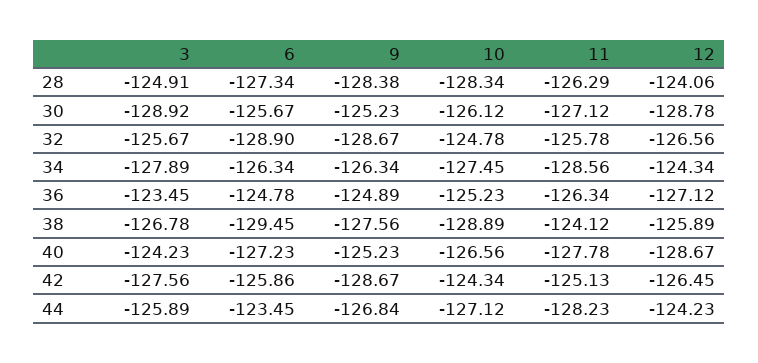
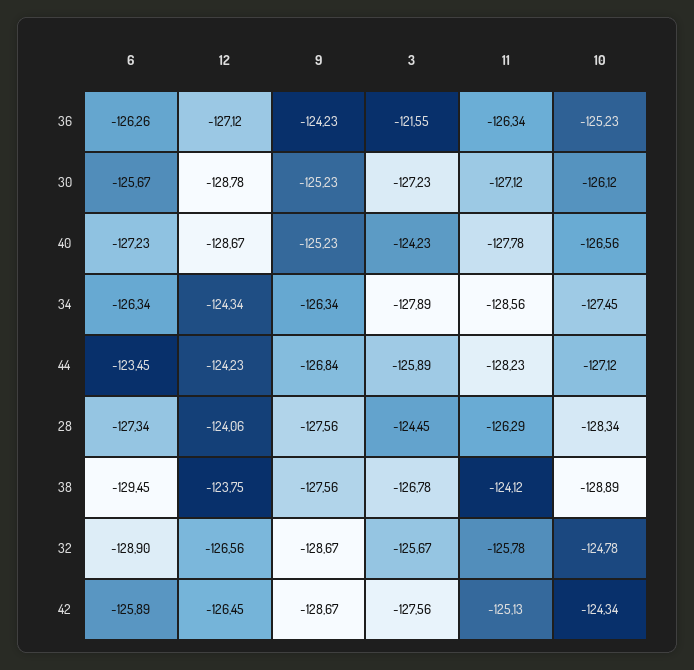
  {
    "3": {
-     "28": -124.91,
+     "28": -124.45,
-     "30": -128.92,
+     "30": -127.23,
      "32": -125.67,
      "34": -127.89,
-     "36": -123.45,
+     "36": -121.55,
      "38": -126.78,
      "40": -124.23,
      "42": -127.56,
      "44": -125.89
    },
    "6": {
      "28": -127.34,
      "30": -125.67,
      "32": -128.9,
      "34": -126.34,
-     "36": -124.78,
+     "36": -126.26,
      "38": -129.45,
      "40": -127.23,
-     "42": -125.86,
+     "42": -125.89,
      "44": -123.45
    },
    "9": {
-     "28": -128.38,
+     "28": -127.56,
      "30": -125.23,
      "32": -128.67,
      "34": -126.34,
-     "36": -124.89,
+     "36": -124.23,
      "38": -127.56,
      "40": -125.23,
      "42": -128.67,
      "44": -126.84
    },
    "10": {
      "28": -128.34,
      "30": -126.12,
      "32": -124.78,
      "34": -127.45,
      "36": -125.23,
      "38": -128.89,
      "40": -126.56,
      "42": -124.34,
      "44": -127.12
    },
    "11": {
      "28": -126.29,
      "30": -127.12,
      "32": -125.78,
      "34": -128.56,
      "36": -126.34,
      "38": -124.12,
      "40": -127.78,
      "42": -125.13,
      "44": -128.23
    },
    "12": {
      "28": -124.06,
      "30": -128.78,
      "32": -126.56,
      "34": -124.34,
      "36": -127.12,
-     "38": -125.89,
+     "38": -123.75,
      "40": -128.67,
      "42": -126.45,
      "44": -124.23
    }
  }

